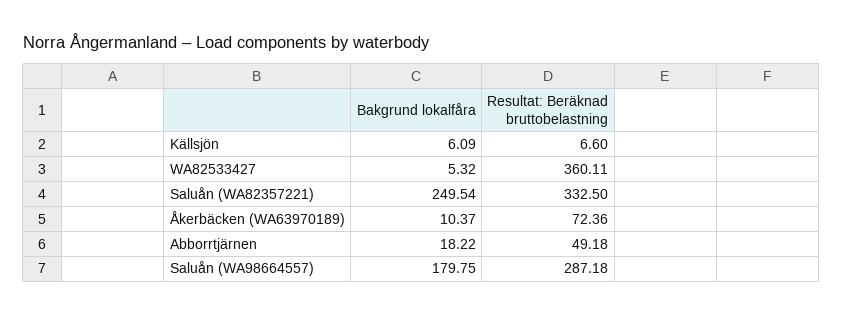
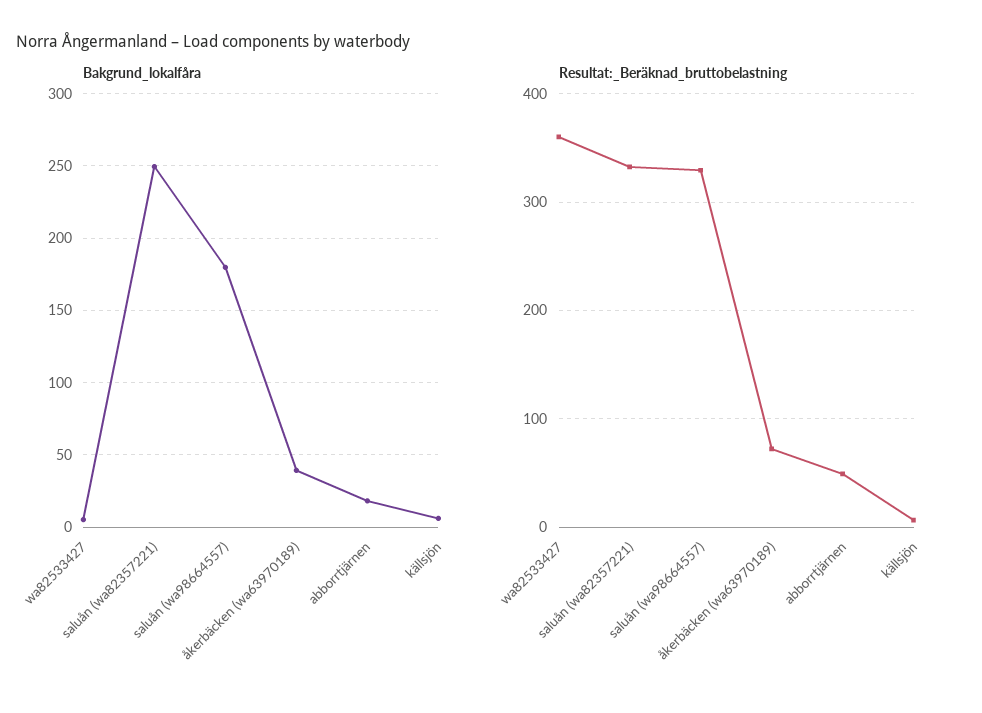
  {
    "Bakgrund lokalfåra": {
      "Källsjön": 6.09,
      "WA82533427": 5.32,
      "Saluån (WA82357221)": 249.54,
-     "Åkerbäcken (WA63970189)": 10.37,
+     "Åkerbäcken (WA63970189)": 40,
      "Abborrtjärnen": 18.22,
      "Saluån (WA98664557)": 179.75
    },
    "Resultat: Beräknad bruttobelastning": {
      "Källsjön": 6.6,
      "WA82533427": 360.11,
      "Saluån (WA82357221)": 332.5,
      "Åkerbäcken (WA63970189)": 72.36,
      "Abborrtjärnen": 49.18,
-     "Saluån (WA98664557)": 287.18
+     "Saluån (WA98664557)": 330
    }
  }

